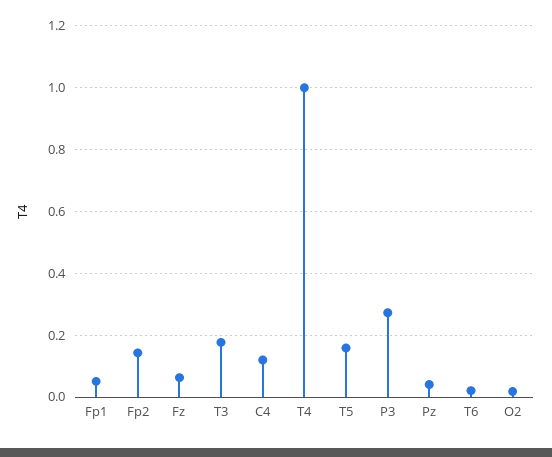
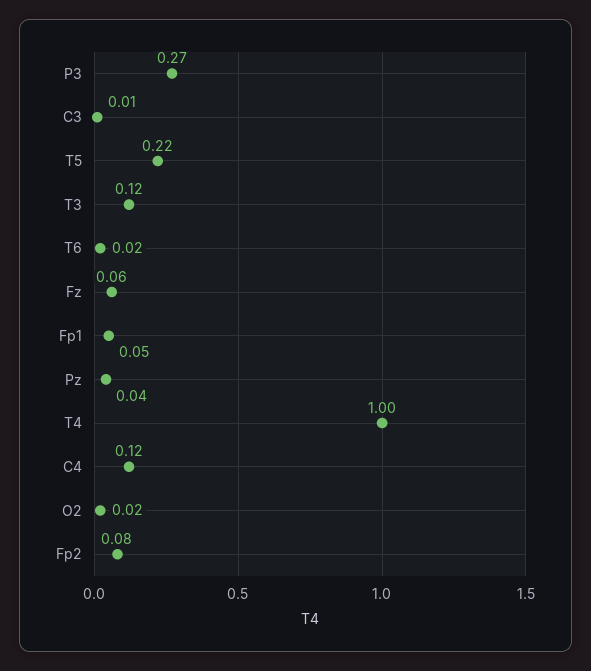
  {
    "Fp1": 0.05,
-   "Fp2": 0.14,
+   "Fp2": 0.08,
    "Fz": 0.06,
-   "T3": 0.18,
+   "T3": 0.12,
    "C4": 0.12,
    "T4": 1,
-   "T5": 0.16,
+   "T5": 0.22,
    "P3": 0.27,
    "Pz": 0.04,
    "T6": 0.02,
-   "O2": 0.02
+   "O2": 0.02,
+   "C3": 0.01
  }

